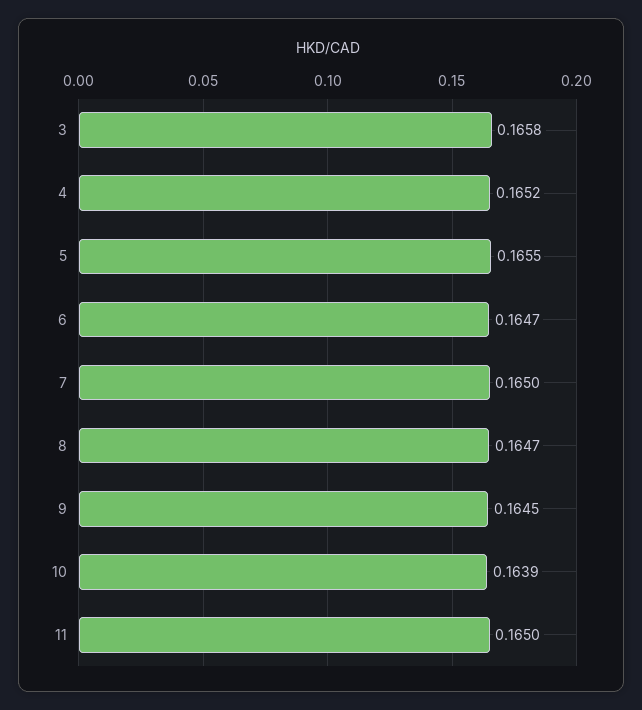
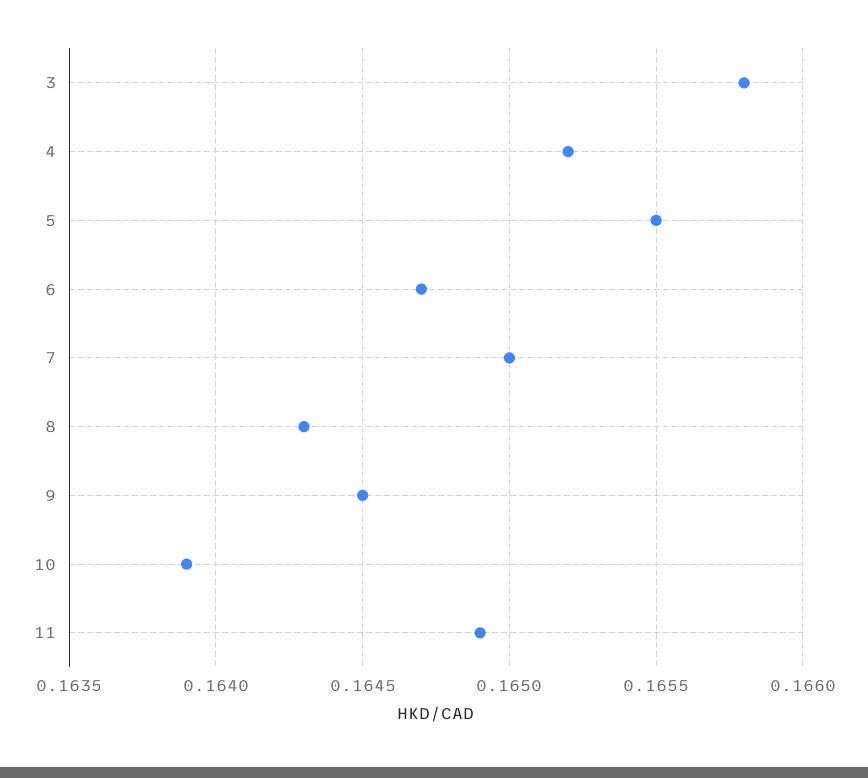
  {
    "3": 0.1658,
    "4": 0.1652,
    "5": 0.1655,
    "6": 0.1647,
    "7": 0.165,
-   "8": 0.1647,
+   "8": 0.1643,
    "9": 0.1645,
    "10": 0.1639,
-   "11": 0.165
+   "11": 0.1649
  }

